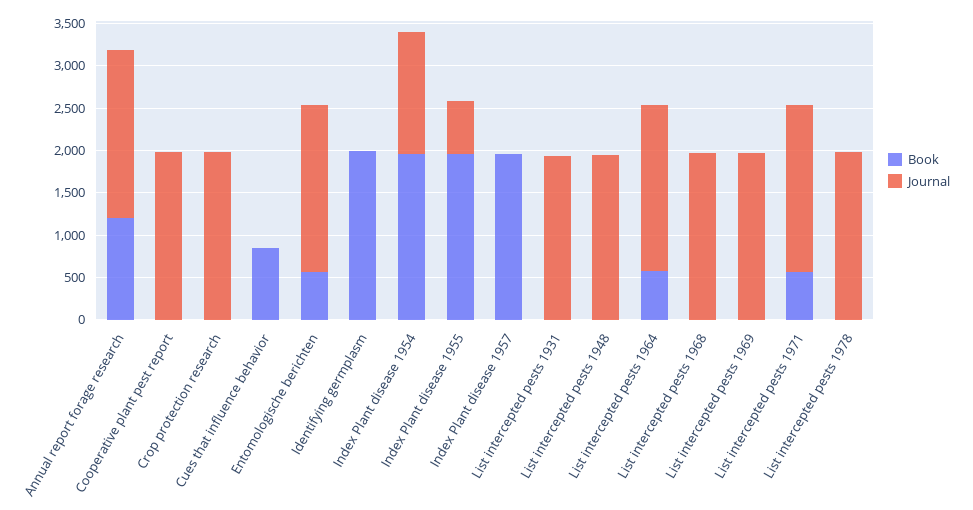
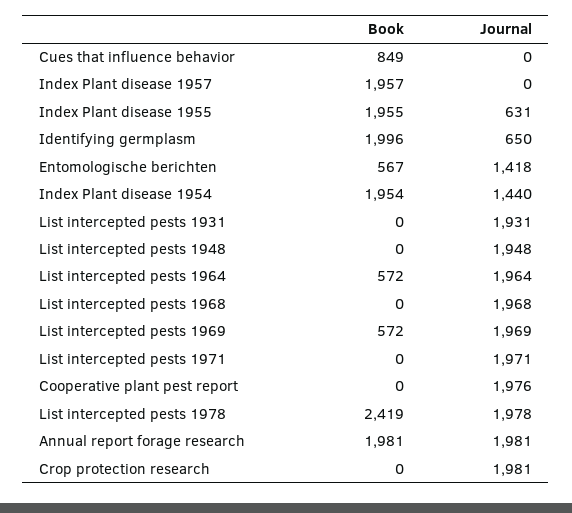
  {
    "Book": {
-     "Annual report forage research": 1200,
+     "Annual report forage research": 1981,
      "Cooperative plant pest report": 0,
      "Crop protection research": 0,
      "Cues that influence behavior": 849,
      "Entomologische berichten": 567,
      "Identifying germplasm": 1996,
      "Index Plant disease 1954": 1954,
      "Index Plant disease 1955": 1955,
      "Index Plant disease 1957": 1957,
      "List intercepted pests 1931": 0,
      "List intercepted pests 1948": 0,
      "List intercepted pests 1964": 572,
      "List intercepted pests 1968": 0,
-     "List intercepted pests 1969": 0,
+     "List intercepted pests 1969": 572,
-     "List intercepted pests 1971": 600,
+     "List intercepted pests 1971": 0,
-     "List intercepted pests 1978": 0
+     "List intercepted pests 1978": 2419
    },
    "Journal": {
      "Annual report forage research": 1981,
      "Cooperative plant pest report": 1976,
      "Crop protection research": 1981,
      "Cues that influence behavior": 0,
-     "Entomologische berichten": 2000,
+     "Entomologische berichten": 1418,
-     "Identifying germplasm": 0,
+     "Identifying germplasm": 650,
      "Index Plant disease 1954": 1440,
      "Index Plant disease 1955": 631,
      "Index Plant disease 1957": 0,
      "List intercepted pests 1931": 1931,
      "List intercepted pests 1948": 1948,
      "List intercepted pests 1964": 1964,
      "List intercepted pests 1968": 1968,
      "List intercepted pests 1969": 1969,
      "List intercepted pests 1971": 1971,
      "List intercepted pests 1978": 1978
    }
  }

